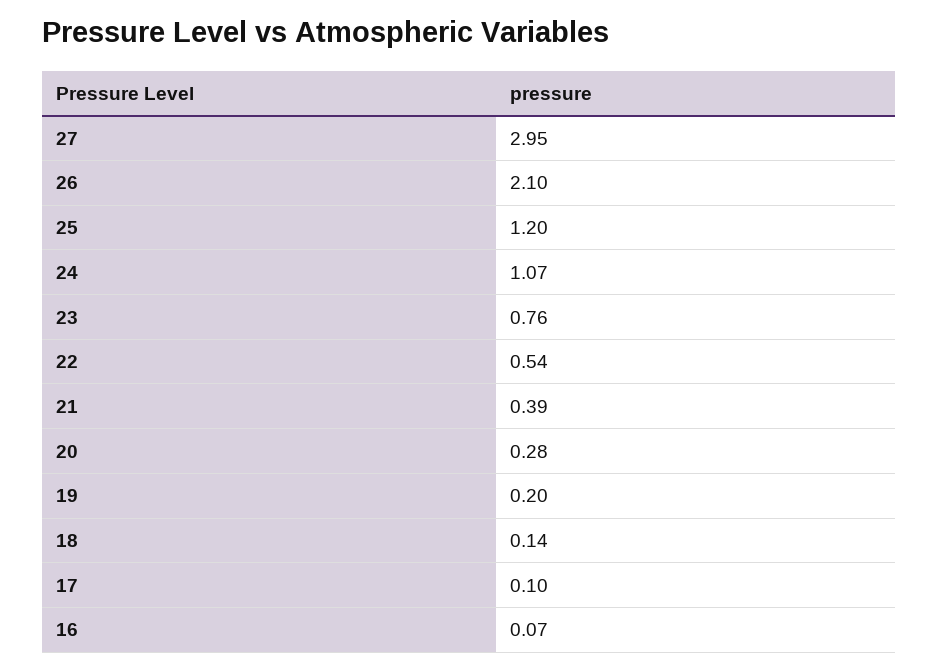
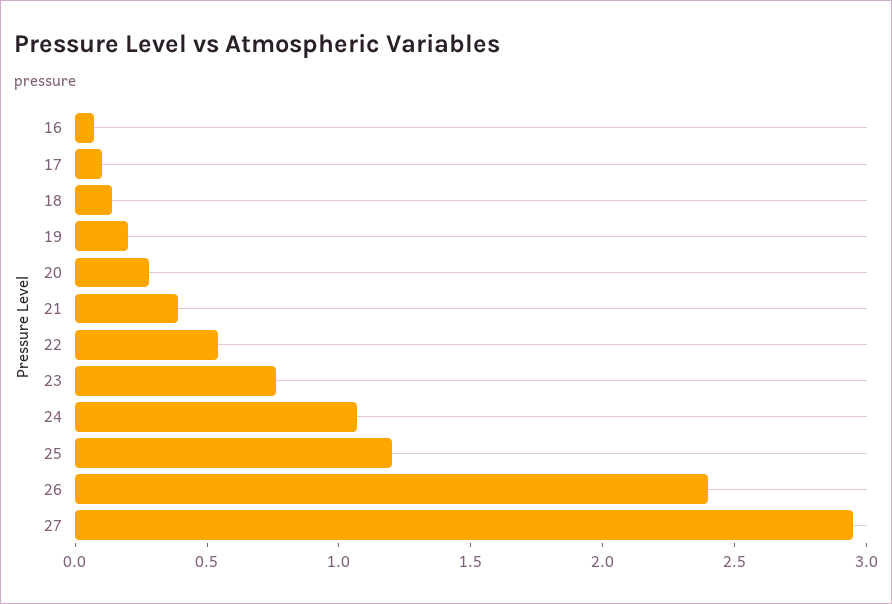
  {
    "27": 2.95,
-   "26": 2.1,
+   "26": 2.4,
    "25": 1.2,
    "24": 1.07,
    "23": 0.76,
    "22": 0.54,
    "21": 0.39,
    "20": 0.28,
    "19": 0.2,
    "18": 0.14,
    "17": 0.1,
    "16": 0.07
  }

